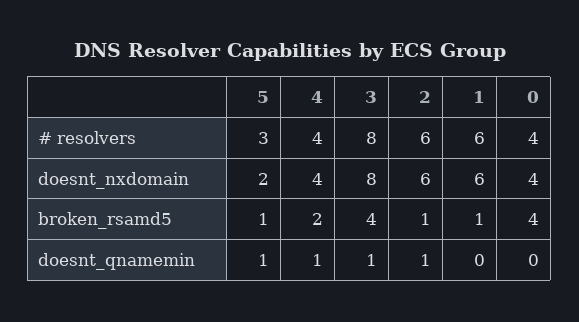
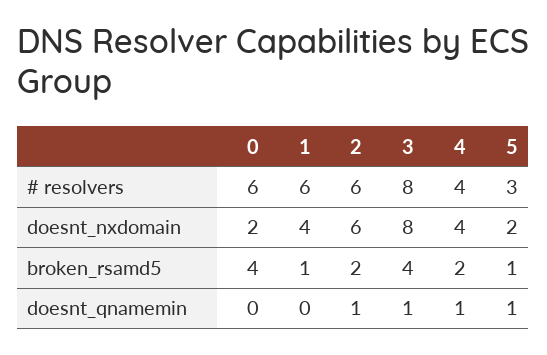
  {
    "5": {
      "# resolvers": 3,
      "doesnt_nxdomain": 2,
      "broken_rsamd5": 1,
      "doesnt_qnamemin": 1
    },
    "4": {
      "# resolvers": 4,
      "doesnt_nxdomain": 4,
      "broken_rsamd5": 2,
      "doesnt_qnamemin": 1
    },
    "3": {
      "# resolvers": 8,
      "doesnt_nxdomain": 8,
      "broken_rsamd5": 4,
      "doesnt_qnamemin": 1
    },
    "2": {
      "# resolvers": 6,
      "doesnt_nxdomain": 6,
-     "broken_rsamd5": 1,
+     "broken_rsamd5": 2,
      "doesnt_qnamemin": 1
    },
    "1": {
      "# resolvers": 6,
-     "doesnt_nxdomain": 6,
+     "doesnt_nxdomain": 4,
      "broken_rsamd5": 1,
      "doesnt_qnamemin": 0
    },
    "0": {
-     "# resolvers": 4,
+     "# resolvers": 6,
-     "doesnt_nxdomain": 4,
+     "doesnt_nxdomain": 2,
      "broken_rsamd5": 4,
      "doesnt_qnamemin": 0
    }
  }

